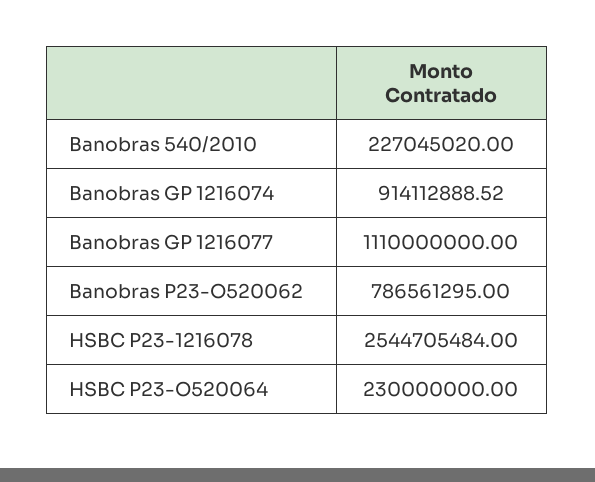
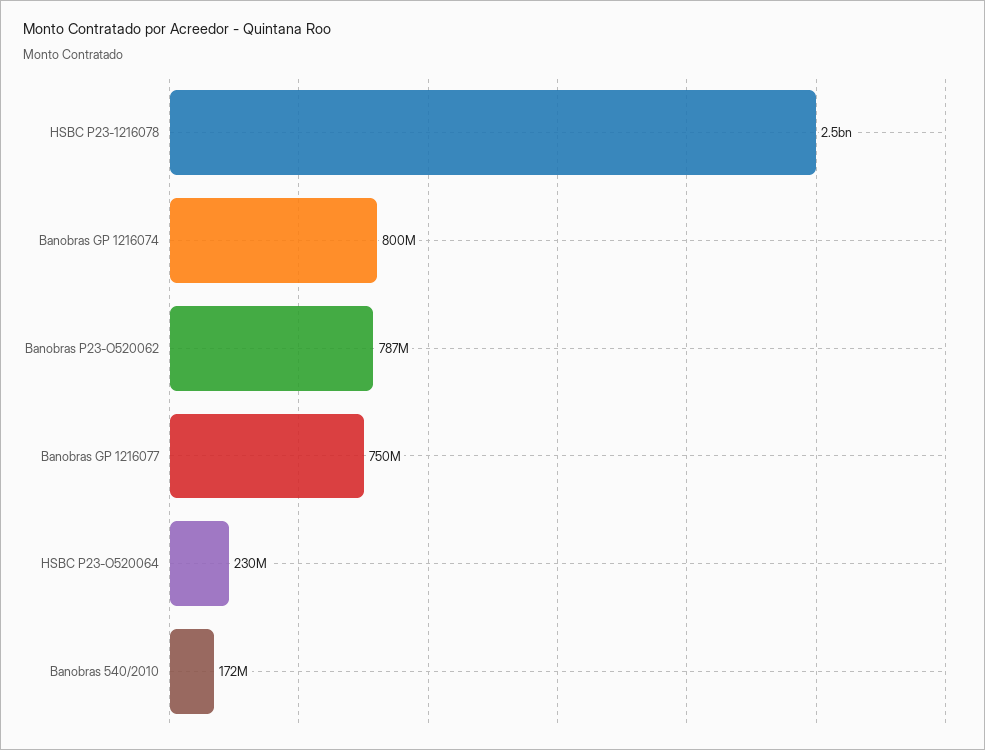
  {
-   "Banobras 540/2010": 227045020,
+   "Banobras 540/2010": 172000000,
-   "Banobras GP 1216074": 914112888.52,
+   "Banobras GP 1216074": 800000000,
-   "Banobras GP 1216077": 1110000000,
+   "Banobras GP 1216077": 750000000,
    "Banobras P23-O520062": 786561295,
    "HSBC P23-1216078": 2544705484,
    "HSBC P23-O520064": 230000000
  }

